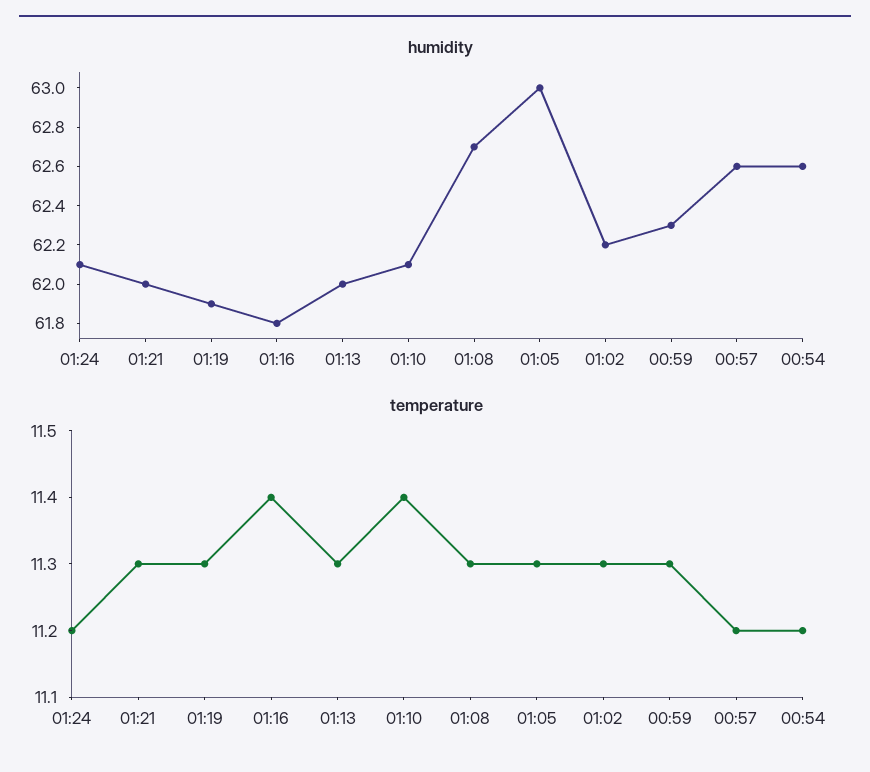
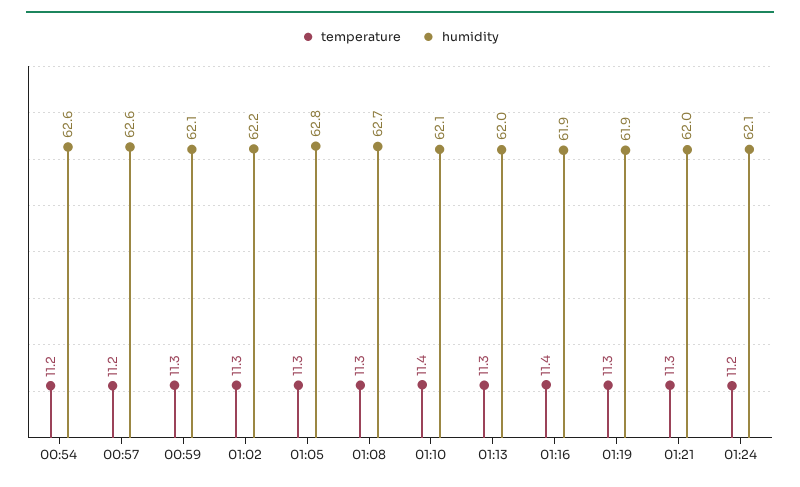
  {
    "humidity": {
      "01:24": 62.1,
      "01:21": 62,
      "01:19": 61.9,
-     "01:16": 61.8,
+     "01:16": 61.9,
      "01:13": 62,
      "01:10": 62.1,
      "01:08": 62.7,
-     "01:05": 63,
+     "01:05": 62.8,
      "01:02": 62.2,
-     "00:59": 62.3,
+     "00:59": 62.1,
      "00:57": 62.6,
      "00:54": 62.6
    },
    "temperature": {
      "01:24": 11.2,
      "01:21": 11.3,
      "01:19": 11.3,
      "01:16": 11.4,
      "01:13": 11.3,
      "01:10": 11.4,
      "01:08": 11.3,
      "01:05": 11.3,
      "01:02": 11.3,
      "00:59": 11.3,
      "00:57": 11.2,
      "00:54": 11.2
    }
  }

